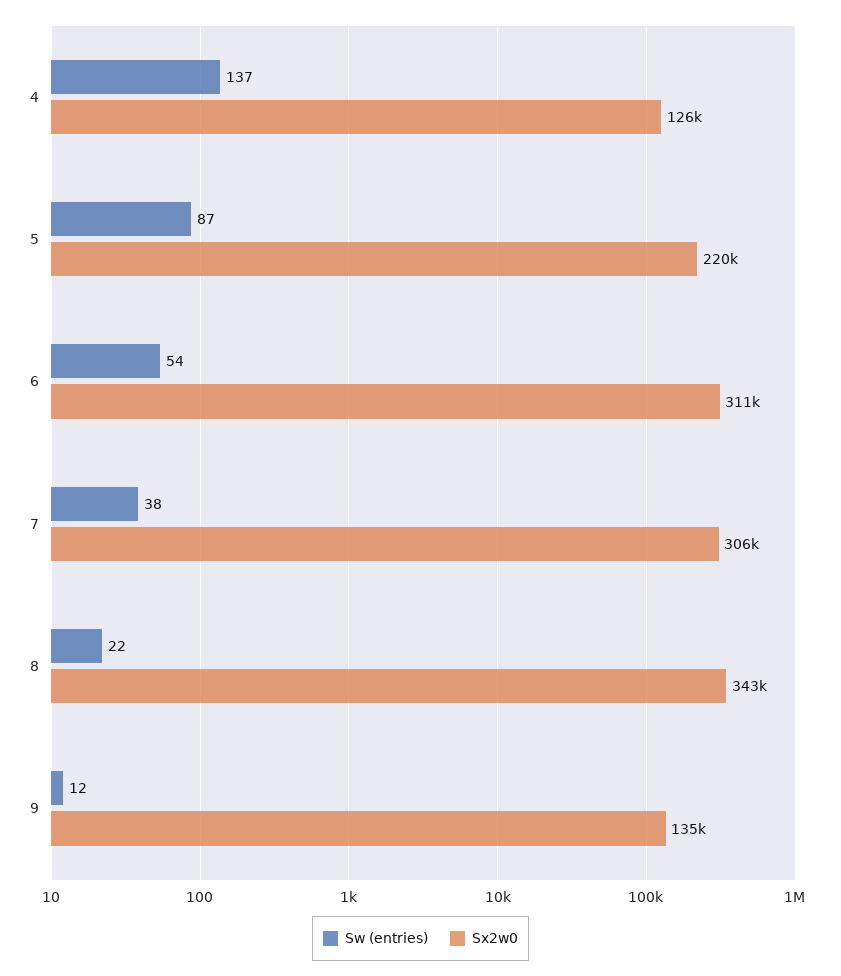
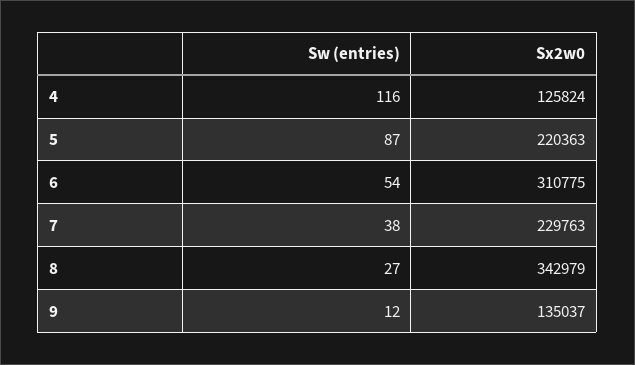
  {
    "Sw (entries)": {
-     "4": 137,
+     "4": 116,
      "5": 87,
      "6": 54,
      "7": 38,
-     "8": 22,
+     "8": 27,
      "9": 12
    },
    "Sx2w0": {
      "4": 125824,
      "5": 220363,
      "6": 310775,
-     "7": 306000,
+     "7": 229763,
      "8": 342979,
      "9": 135037
    }
  }

